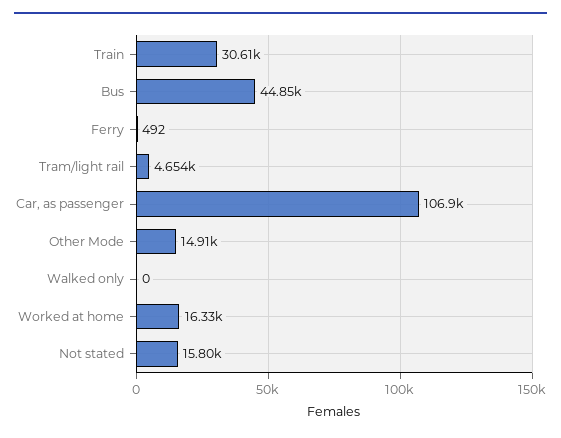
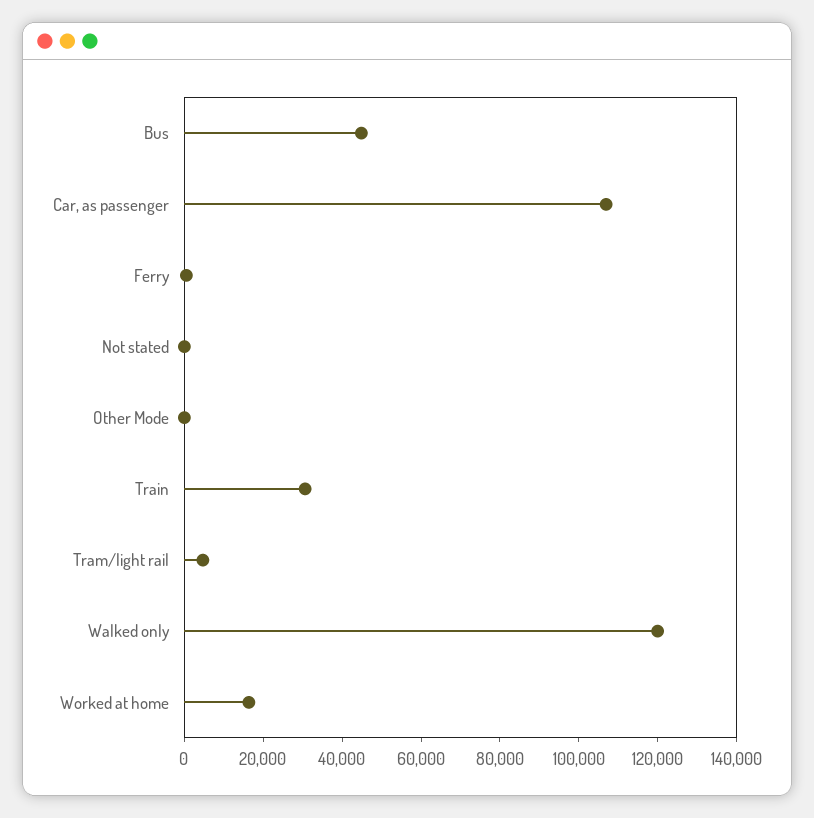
  {
    "Train": 30610,
    "Bus": 44850,
    "Ferry": 492,
    "Tram/light rail": 4654,
    "Car, as passenger": 106900,
-   "Other Mode": 14910,
+   "Other Mode": 0,
-   "Walked only": 0,
+   "Walked only": 120000,
    "Worked at home": 16330,
-   "Not stated": 15800
+   "Not stated": 0
  }

